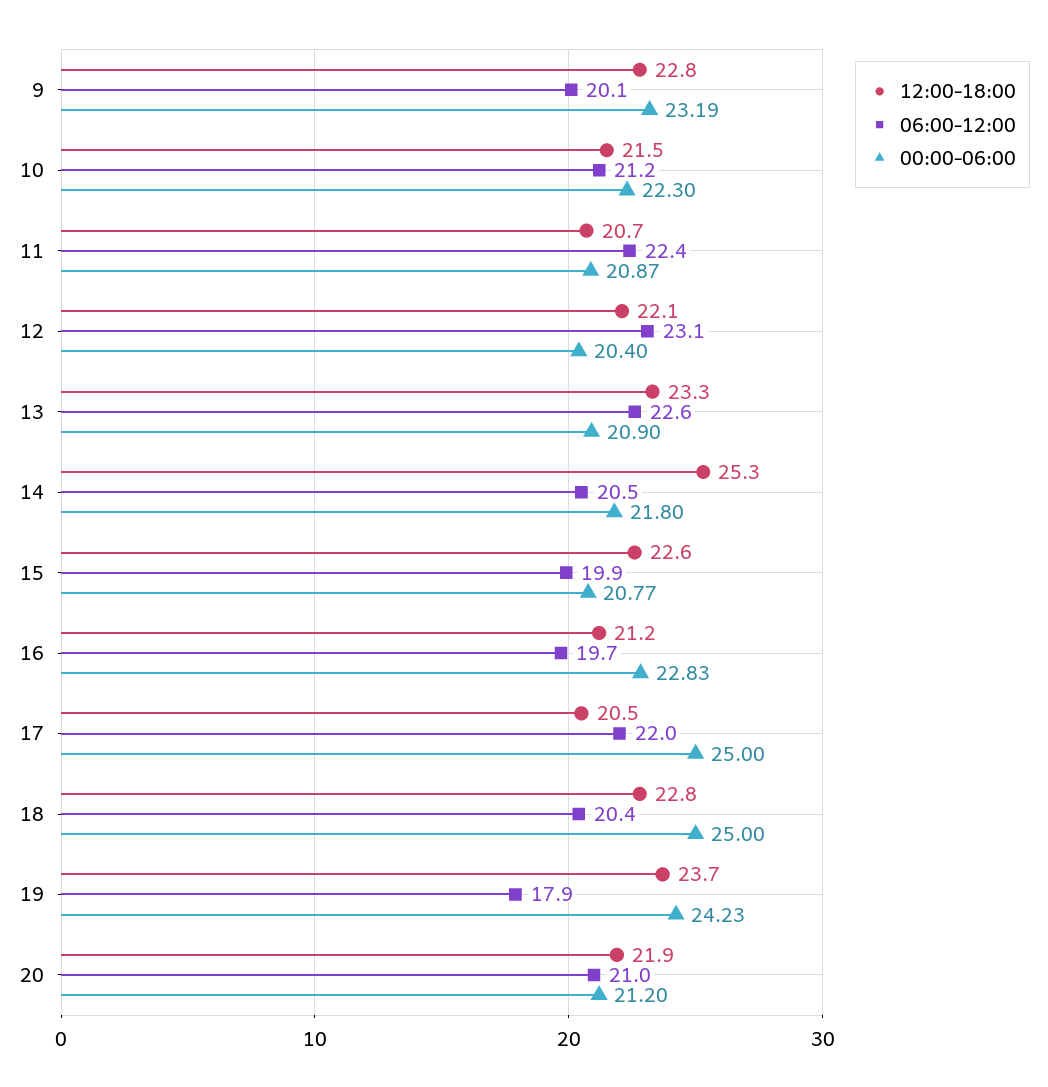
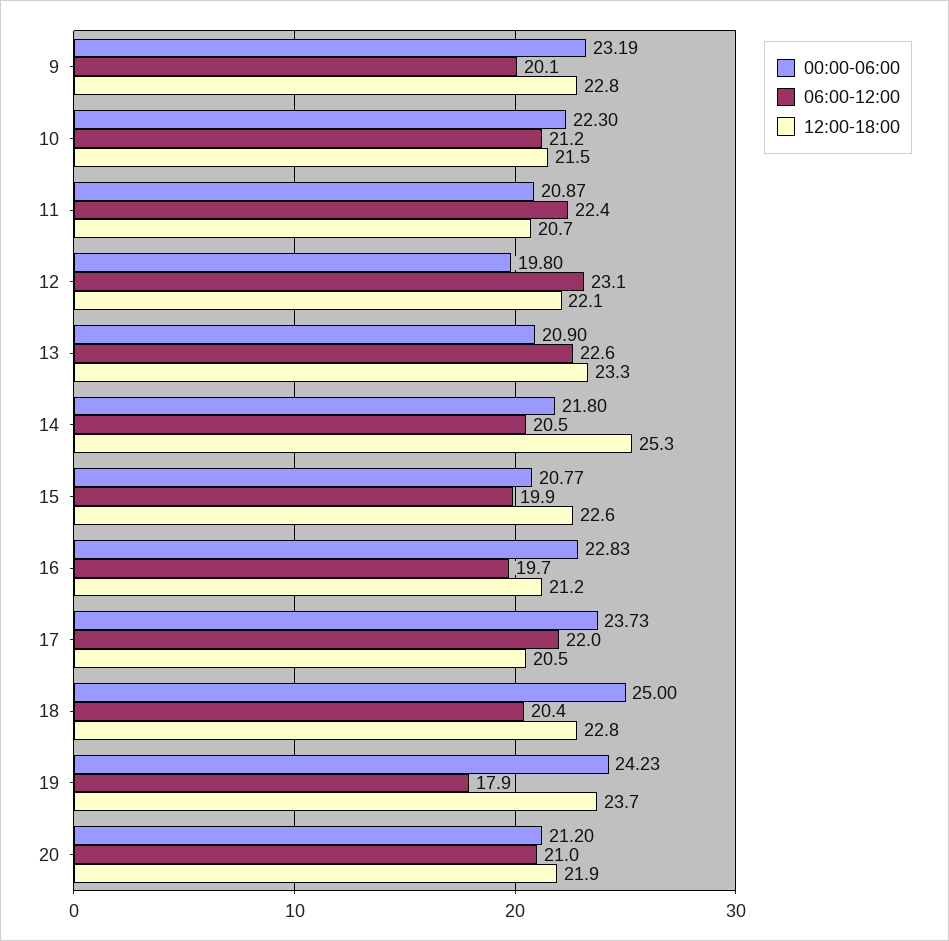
  {
    "12:00-18:00": {
      "9": 22.8,
      "10": 21.5,
      "11": 20.7,
      "12": 22.1,
      "13": 23.3,
      "14": 25.3,
      "15": 22.6,
      "16": 21.2,
      "17": 20.5,
      "18": 22.8,
      "19": 23.7,
      "20": 21.9
    },
    "06:00-12:00": {
      "9": 20.1,
      "10": 21.2,
      "11": 22.4,
      "12": 23.1,
      "13": 22.6,
      "14": 20.5,
      "15": 19.9,
      "16": 19.7,
      "17": 22,
      "18": 20.4,
      "19": 17.9,
      "20": 21
    },
    "00:00-06:00": {
      "9": 23.19,
      "10": 22.3,
      "11": 20.87,
-     "12": 20.4,
+     "12": 19.8,
      "13": 20.9,
      "14": 21.8,
      "15": 20.77,
      "16": 22.83,
-     "17": 25,
+     "17": 23.73,
      "18": 25,
      "19": 24.23,
      "20": 21.2
    }
  }

